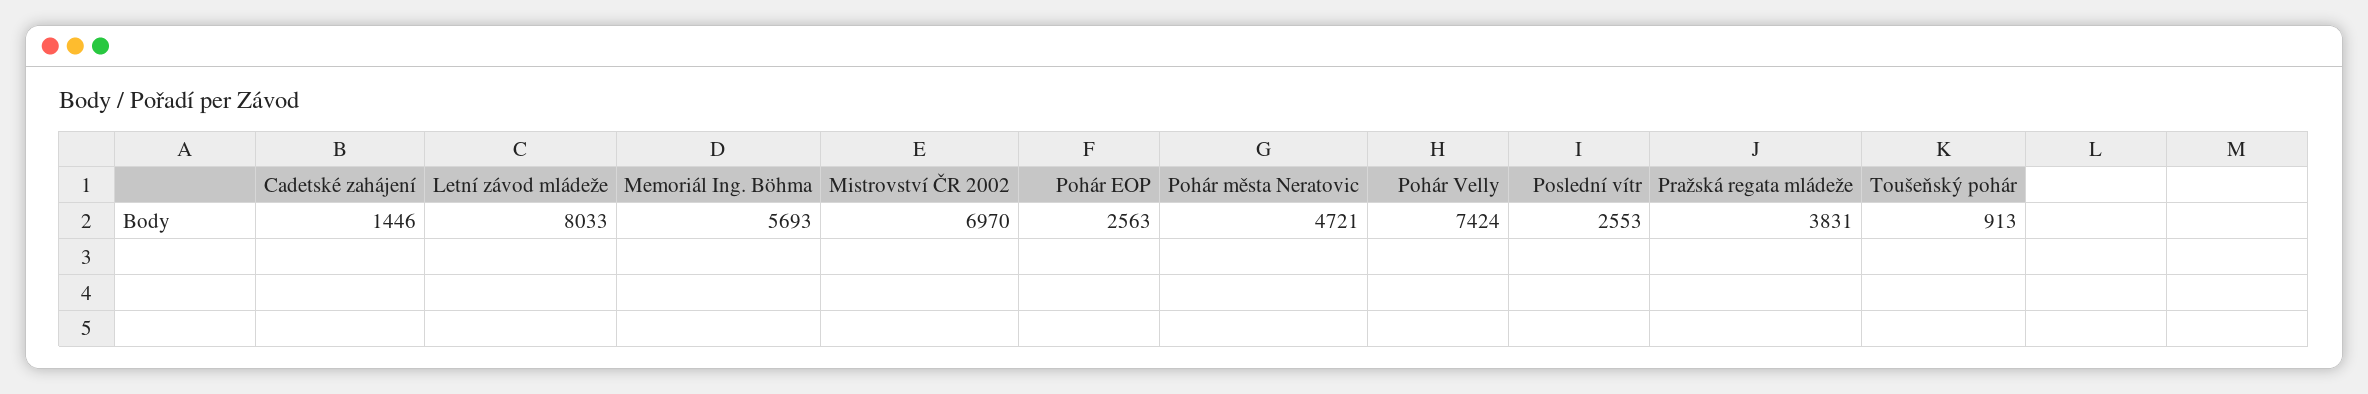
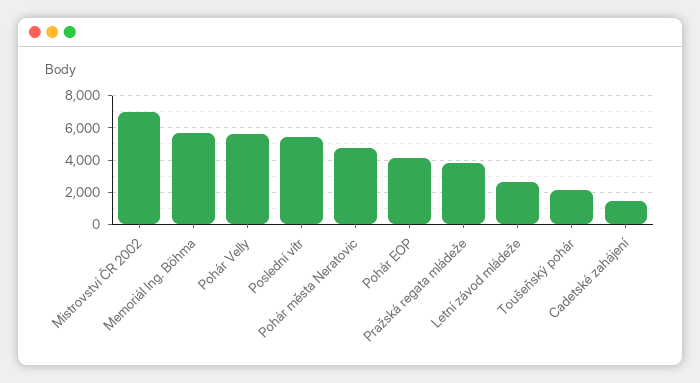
  {
    "Cadetské zahájení": 1446,
-   "Letní závod mládeže": 8033,
+   "Letní závod mládeže": 2500,
    "Memoriál Ing. Böhma": 5693,
    "Mistrovství ČR 2002": 6970,
-   "Pohár EOP": 2563,
+   "Pohár EOP": 4000,
    "Pohár města Neratovic": 4721,
-   "Pohár Velly": 7424,
+   "Pohár Velly": 5500,
-   "Poslední vítr": 2553,
+   "Poslední vítr": 5500,
    "Pražská regata mládeže": 3831,
-   "Toušeňský pohár": 913
+   "Toušeňský pohár": 2000
  }

